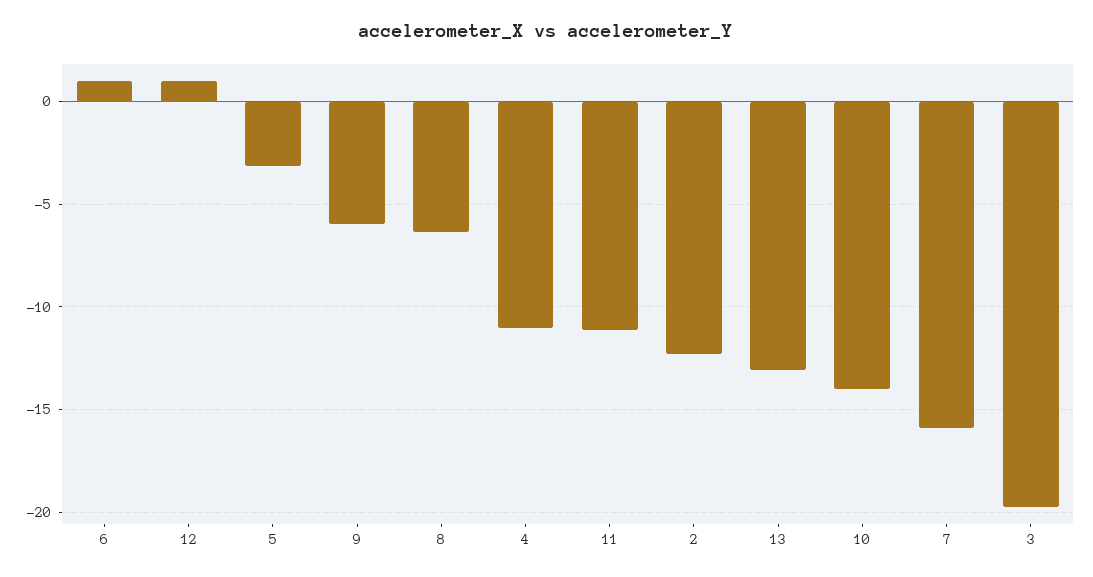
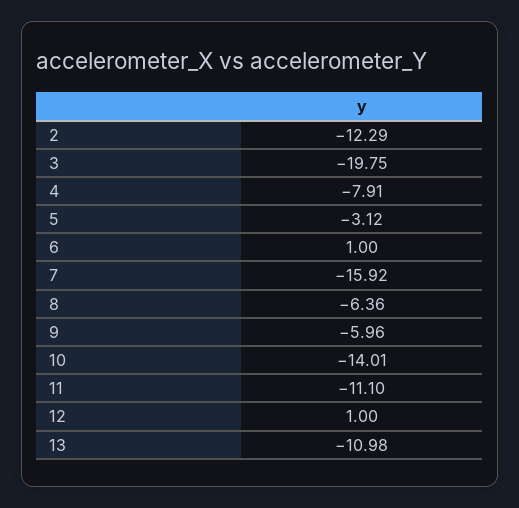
  {
    "6": 1,
    "12": 1,
    "5": -3.12,
    "9": -5.96,
    "8": -6.36,
-   "4": -11,
+   "4": -7.91,
    "11": -11.1,
    "2": -12.29,
-   "13": -13,
+   "13": -10.98,
    "10": -14.01,
    "7": -15.92,
    "3": -19.75
  }

